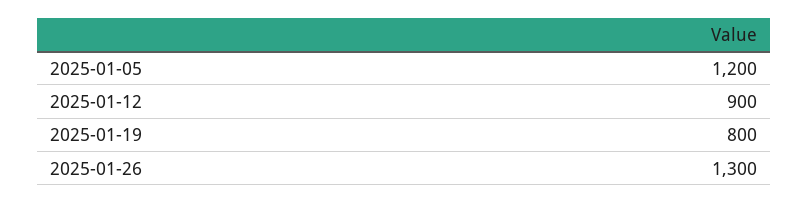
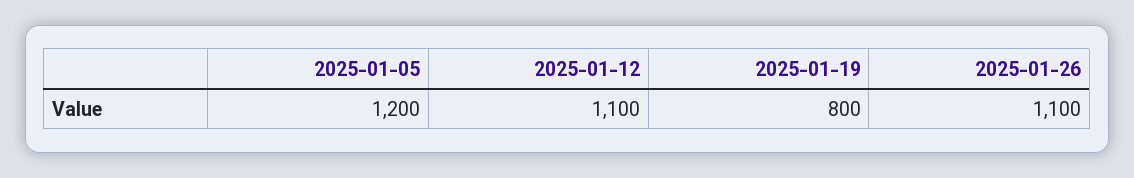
  {
    "2025-01-05": 1200,
-   "2025-01-12": 900,
+   "2025-01-12": 1100,
    "2025-01-19": 800,
-   "2025-01-26": 1300
+   "2025-01-26": 1100
  }

